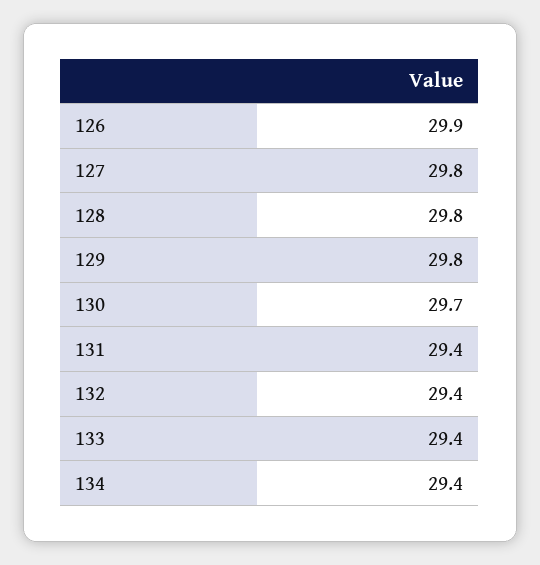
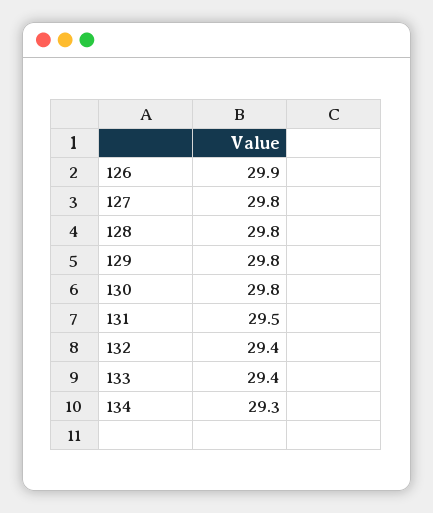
  {
    "126": 29.9,
    "127": 29.8,
    "128": 29.8,
    "129": 29.8,
-   "130": 29.7,
+   "130": 29.8,
-   "131": 29.4,
+   "131": 29.5,
    "132": 29.4,
    "133": 29.4,
-   "134": 29.4
+   "134": 29.3
  }

